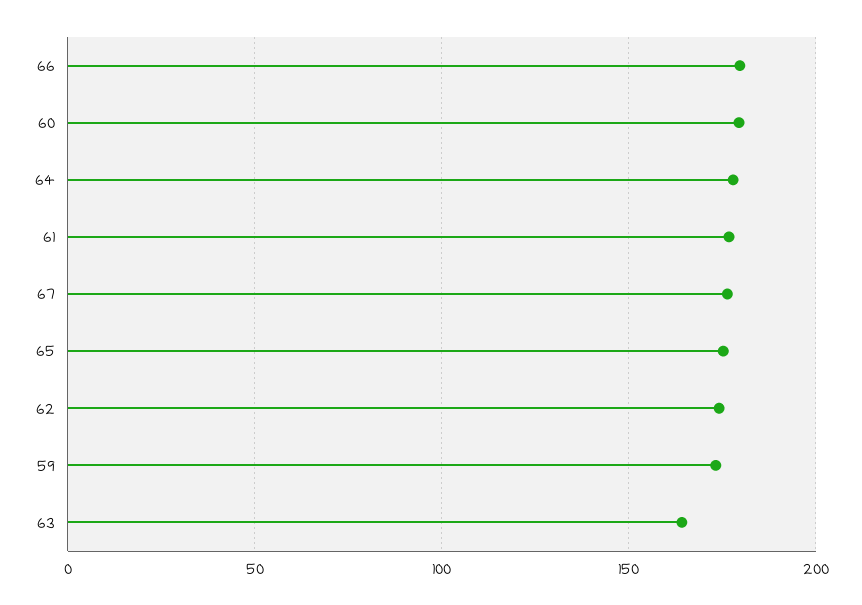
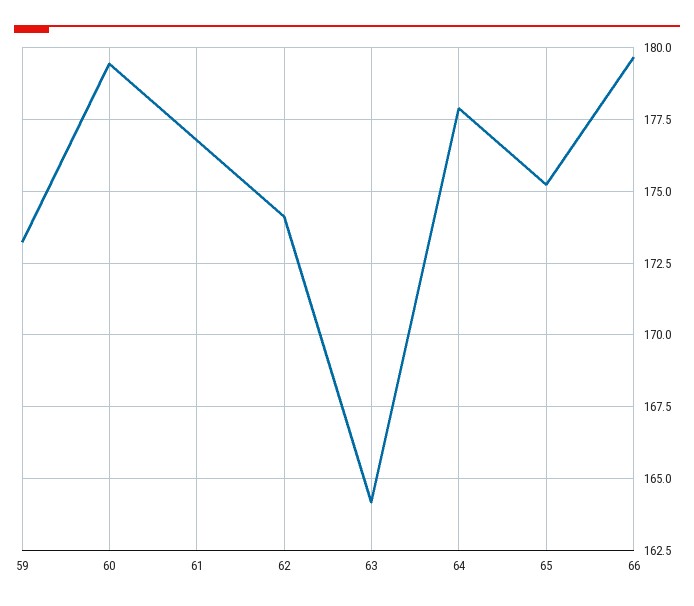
  {
    "66": 179.75,
    "60": 179.5,
    "64": 178,
    "61": 176.75,
-   "67": 175,
    "65": 175.25,
    "62": 174,
    "59": 173.25,
    "63": 164.25
  }

